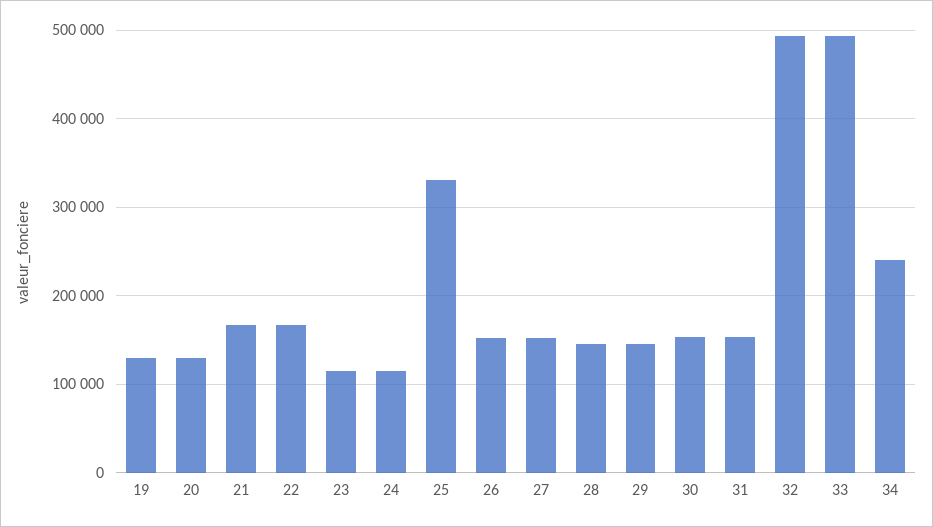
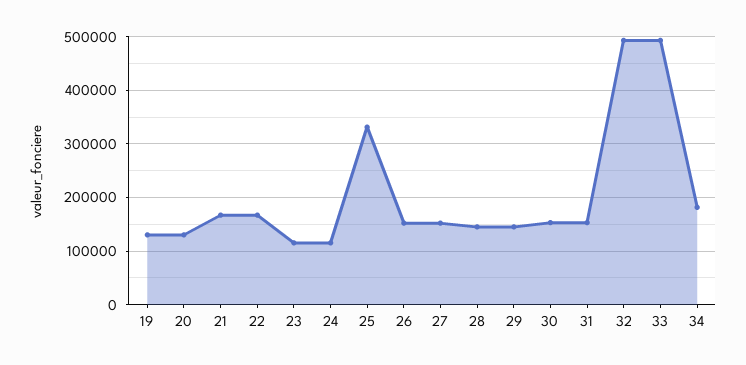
  {
    "19": 130000,
    "20": 130000,
    "21": 170000,
    "22": 170000,
    "23": 120000,
    "24": 120000,
    "25": 330000,
    "26": 150000,
    "27": 150000,
    "28": 150000,
    "29": 150000,
    "30": 150000,
    "31": 150000,
    "32": 490000,
    "33": 490000,
-   "34": 240000
+   "34": 180000
  }

